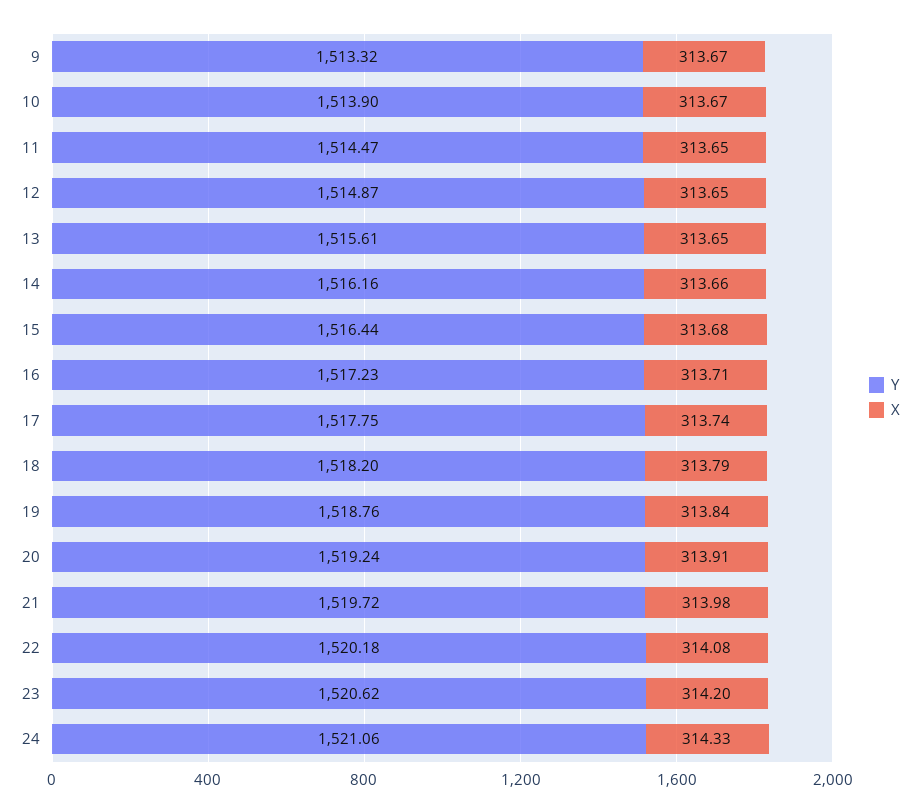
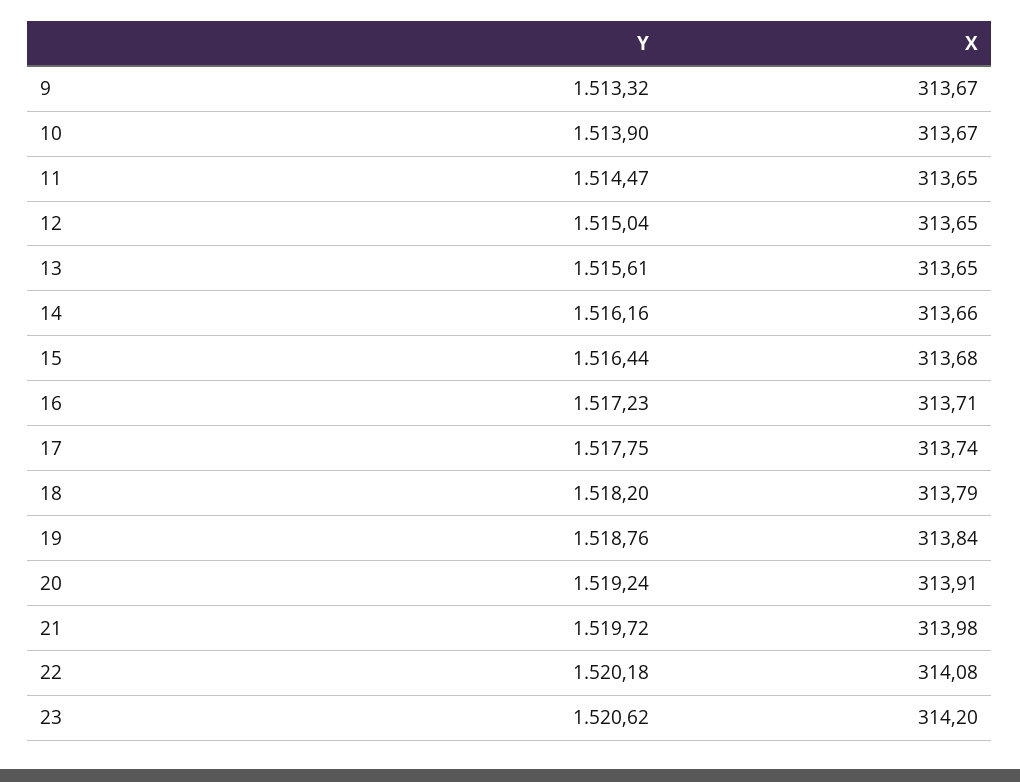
  {
    "Y": {
      "9": 1513.32,
      "10": 1513.9,
      "11": 1514.47,
-     "12": 1514.87,
+     "12": 1515.04,
      "13": 1515.61,
      "14": 1516.16,
      "15": 1516.44,
      "16": 1517.23,
      "17": 1517.75,
      "18": 1518.2,
      "19": 1518.76,
      "20": 1519.24,
      "21": 1519.72,
      "22": 1520.18,
-     "23": 1520.62,
+     "23": 1520.62
-     "24": 1521.06
    },
    "X": {
      "9": 313.67,
      "10": 313.67,
      "11": 313.65,
      "12": 313.65,
      "13": 313.65,
      "14": 313.66,
      "15": 313.68,
      "16": 313.71,
      "17": 313.74,
      "18": 313.79,
      "19": 313.84,
      "20": 313.91,
      "21": 313.98,
      "22": 314.08,
-     "23": 314.2,
+     "23": 314.2
-     "24": 314.33
    }
  }

